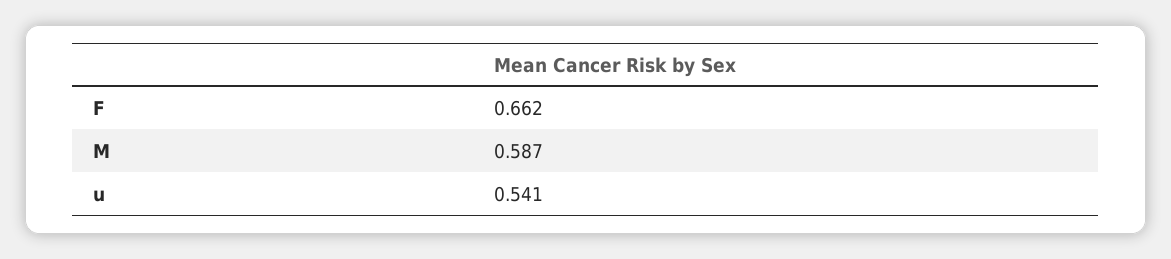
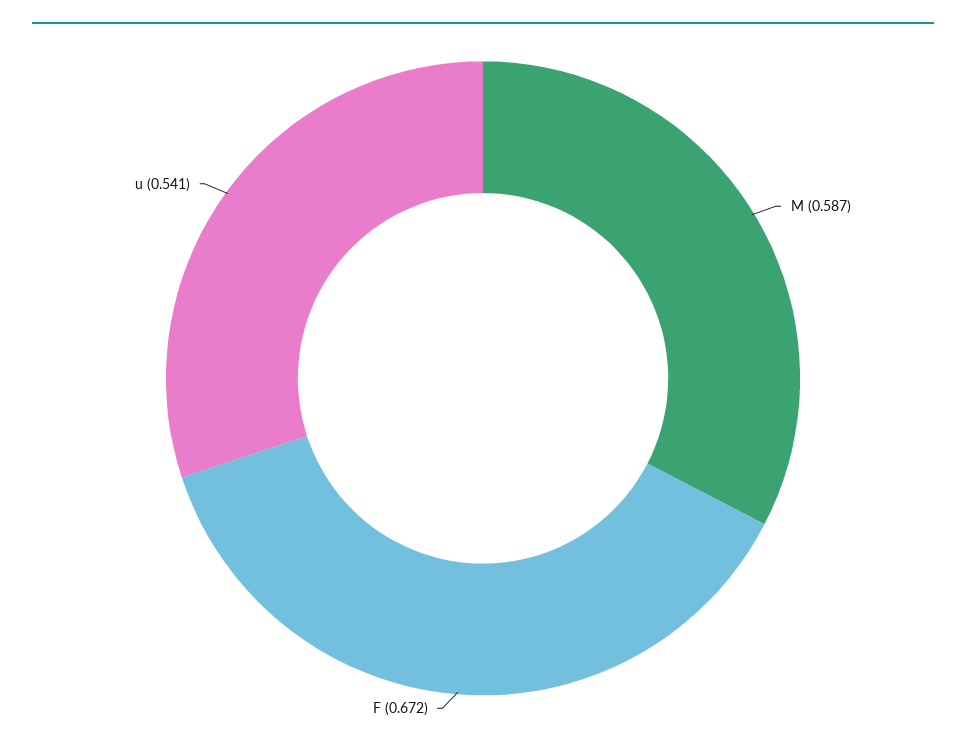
  {
-   "F": 0.662,
+   "F": 0.672,
    "M": 0.587,
    "u": 0.541
  }

